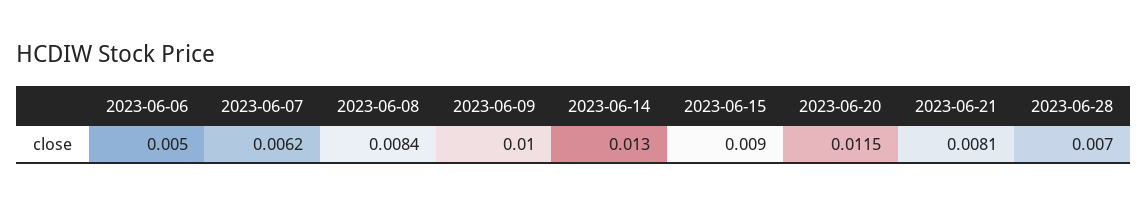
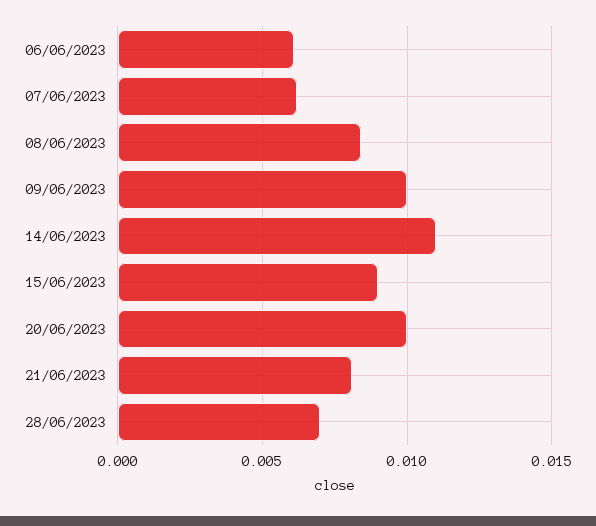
  {
-   "2023-06-06": 0.005,
+   "2023-06-06": 0.006,
    "2023-06-07": 0.0062,
    "2023-06-08": 0.0084,
    "2023-06-09": 0.01,
-   "2023-06-14": 0.013,
+   "2023-06-14": 0.011,
    "2023-06-15": 0.009,
-   "2023-06-20": 0.0115,
+   "2023-06-20": 0.01,
    "2023-06-21": 0.0081,
    "2023-06-28": 0.007
  }

